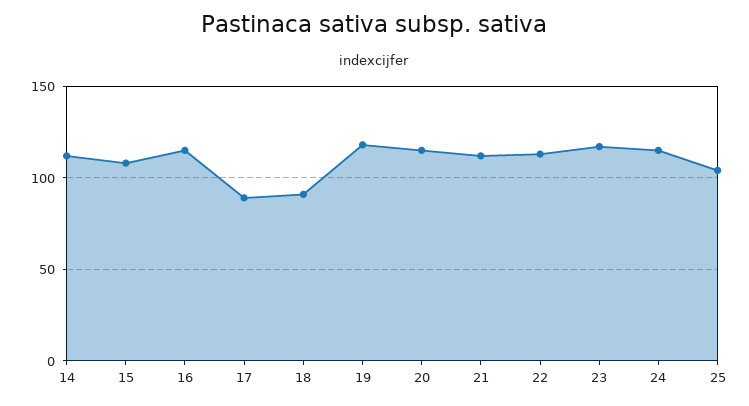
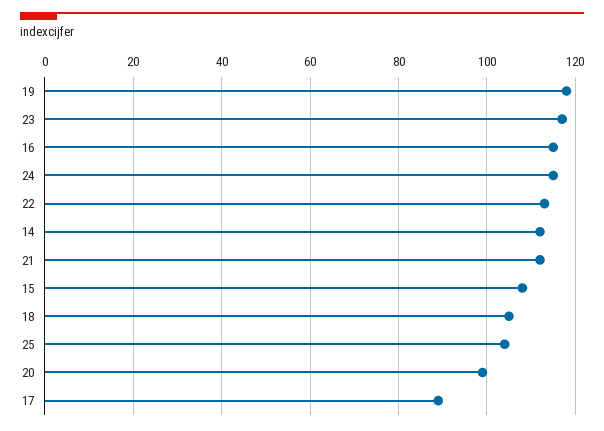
  {
    "14": 110,
    "15": 110,
    "16": 115,
    "17": 90,
-   "18": 90,
+   "18": 105,
    "19": 120,
-   "20": 115,
+   "20": 100,
    "21": 110,
    "22": 115,
    "23": 115,
    "24": 115,
    "25": 105
  }

